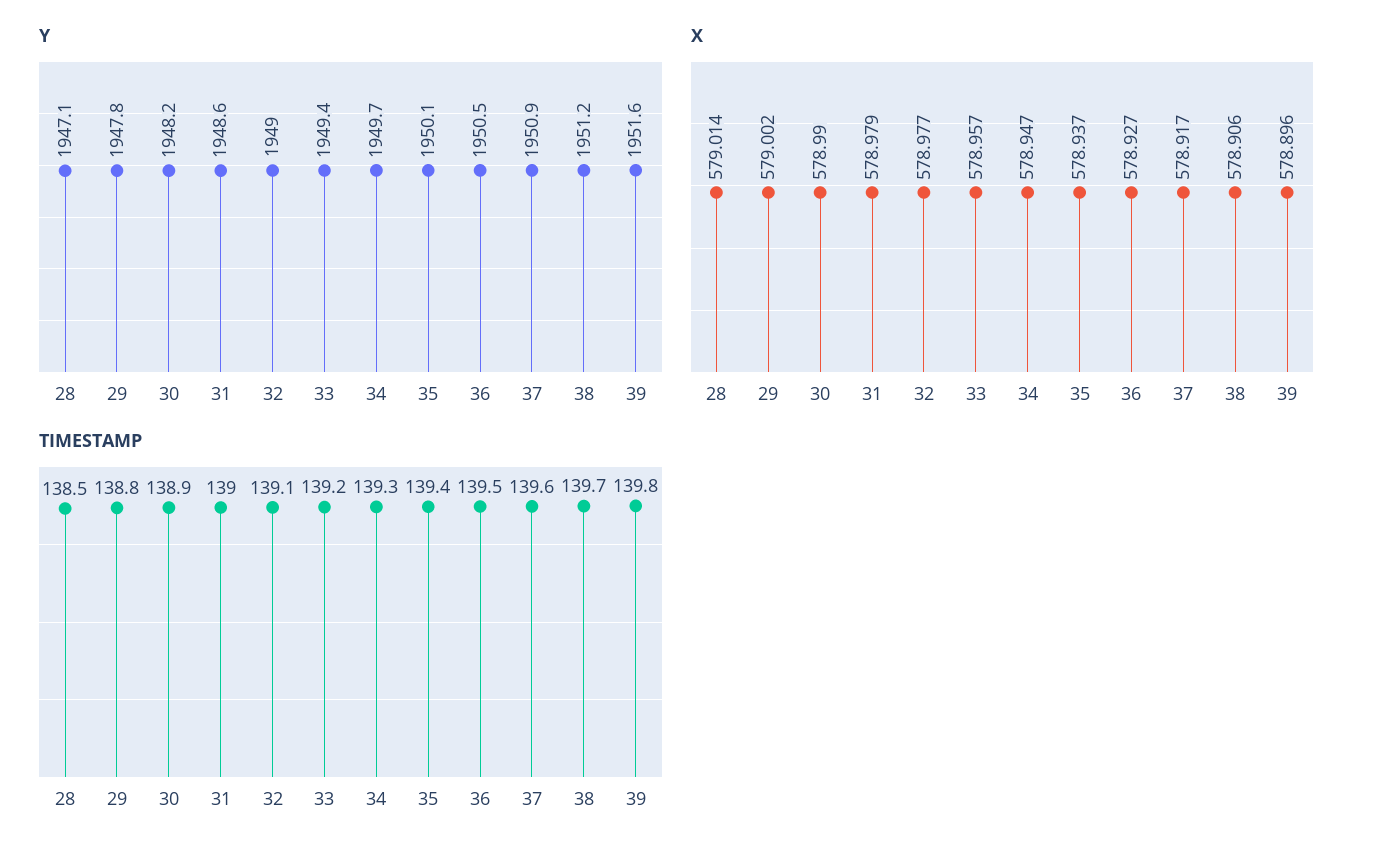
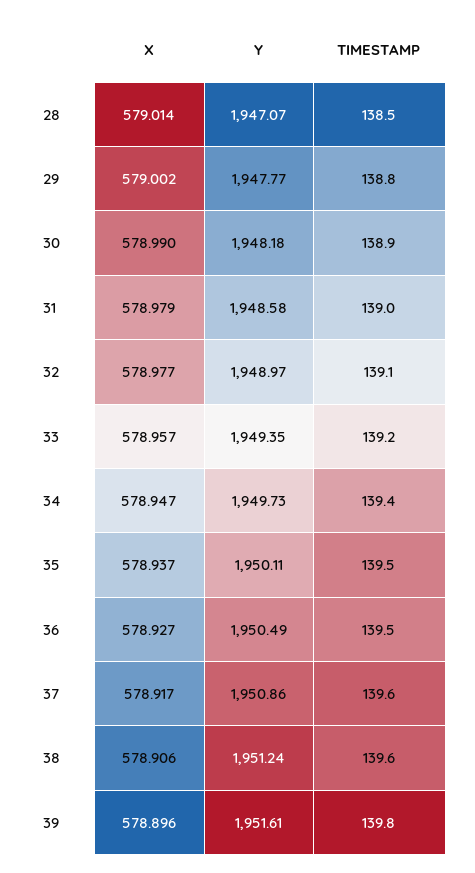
  {
    "Y": {
      "28": 1947.07,
      "29": 1947.77,
      "30": 1948.18,
      "31": 1948.58,
      "32": 1948.97,
      "33": 1949.35,
      "34": 1949.73,
      "35": 1950.11,
      "36": 1950.49,
      "37": 1950.86,
      "38": 1951.24,
      "39": 1951.61
    },
    "X": {
      "28": 579.014,
      "29": 579.002,
      "30": 578.99,
      "31": 578.979,
      "32": 578.977,
      "33": 578.957,
      "34": 578.947,
      "35": 578.937,
      "36": 578.927,
      "37": 578.917,
      "38": 578.906,
      "39": 578.896
    },
    "TIMESTAMP": {
      "28": 138.5,
      "29": 138.8,
      "30": 138.9,
      "31": 139,
      "32": 139.1,
      "33": 139.2,
-     "34": 139.3,
+     "34": 139.4,
-     "35": 139.4,
+     "35": 139.5,
      "36": 139.5,
      "37": 139.6,
-     "38": 139.7,
+     "38": 139.6,
      "39": 139.8
    }
  }

